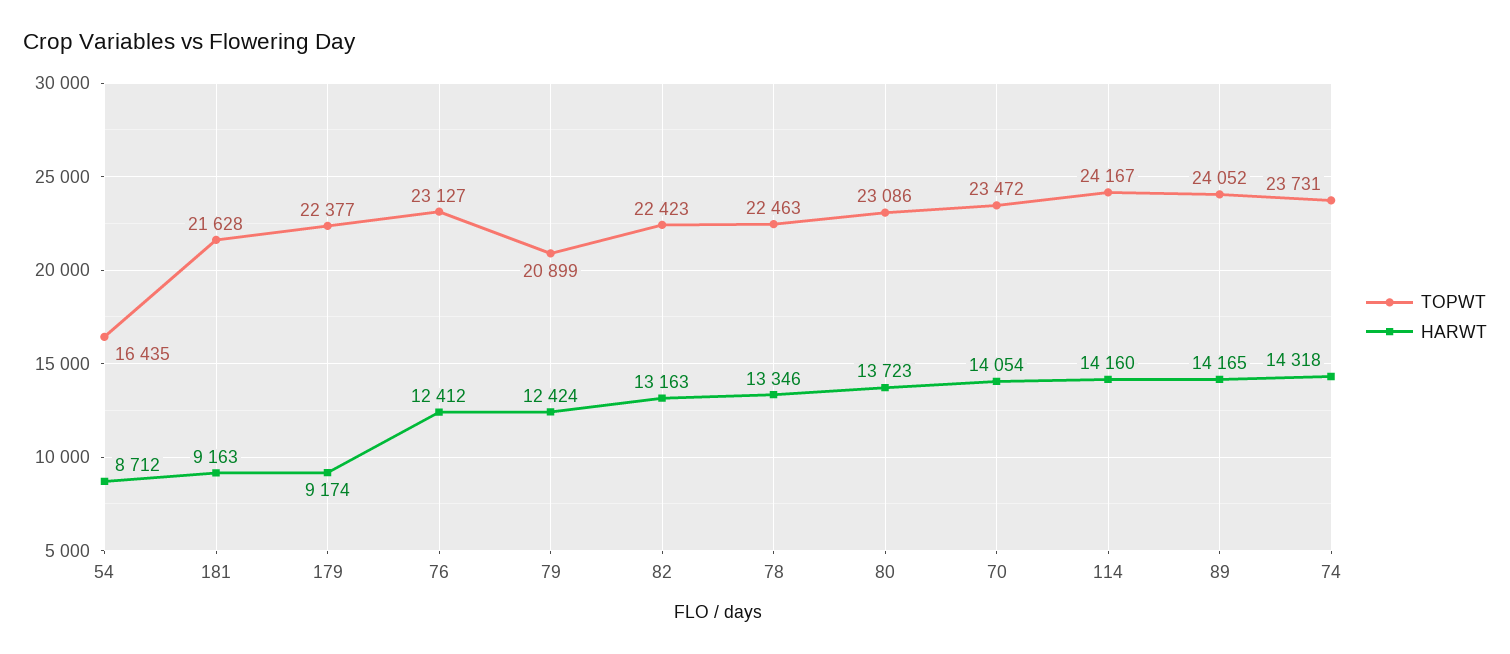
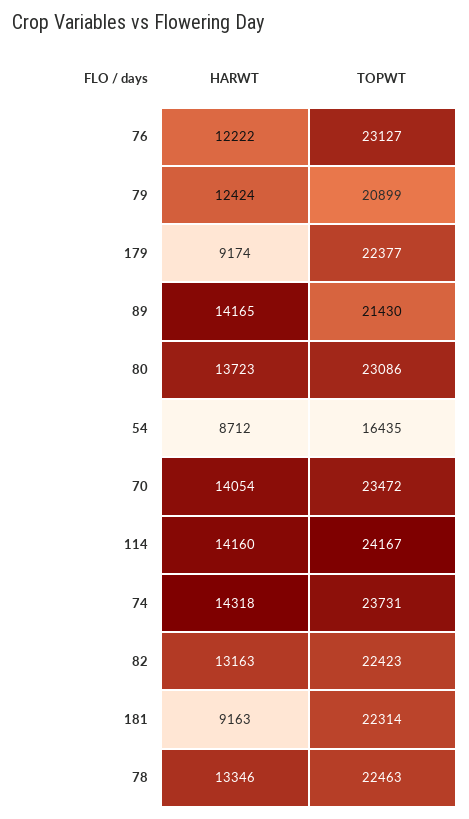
  {
    "TOPWT": {
      "54": 16435,
-     "181": 21628,
+     "181": 22314,
      "179": 22377,
      "76": 23127,
      "79": 20899,
      "82": 22423,
      "78": 22463,
      "80": 23086,
      "70": 23472,
      "114": 24167,
-     "89": 24052,
+     "89": 21430,
      "74": 23731
    },
    "HARWT": {
      "54": 8712,
      "181": 9163,
      "179": 9174,
-     "76": 12412,
+     "76": 12222,
      "79": 12424,
      "82": 13163,
      "78": 13346,
      "80": 13723,
      "70": 14054,
      "114": 14160,
      "89": 14165,
      "74": 14318
    }
  }

